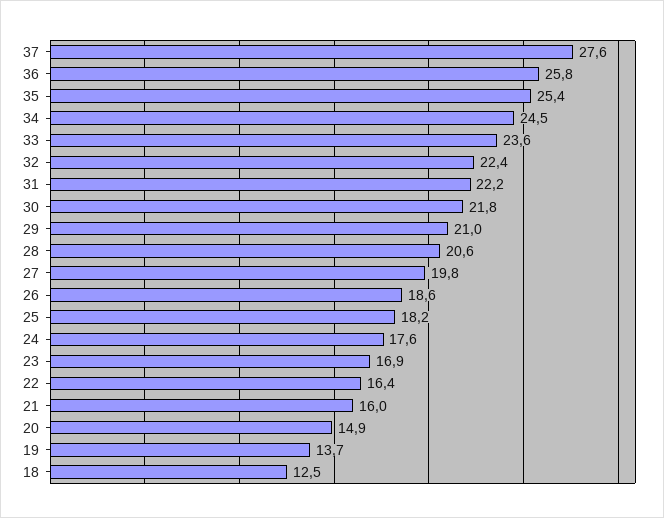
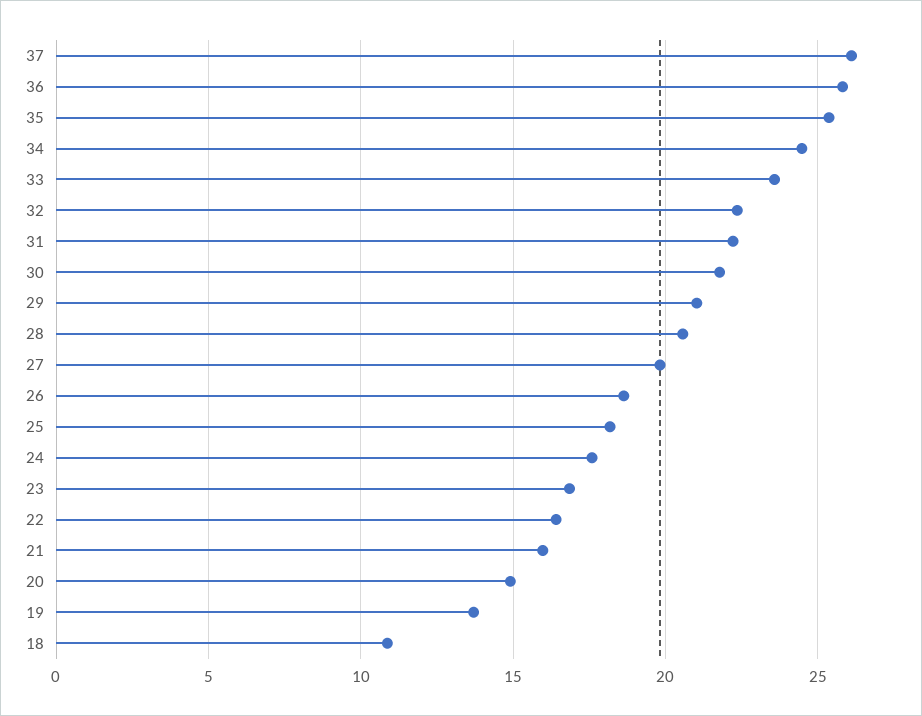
  {
-   "37": 27.6,
+   "37": 26,
    "36": 25.8,
    "35": 25.4,
    "34": 24.5,
    "33": 23.6,
    "32": 22.4,
    "31": 22.2,
    "30": 21.8,
    "29": 21,
    "28": 20.6,
    "27": 19.8,
    "26": 18.6,
    "25": 18.2,
    "24": 17.6,
    "23": 16.9,
    "22": 16.4,
    "21": 16,
    "20": 14.9,
    "19": 13.7,
-   "18": 12.5
+   "18": 11
  }

